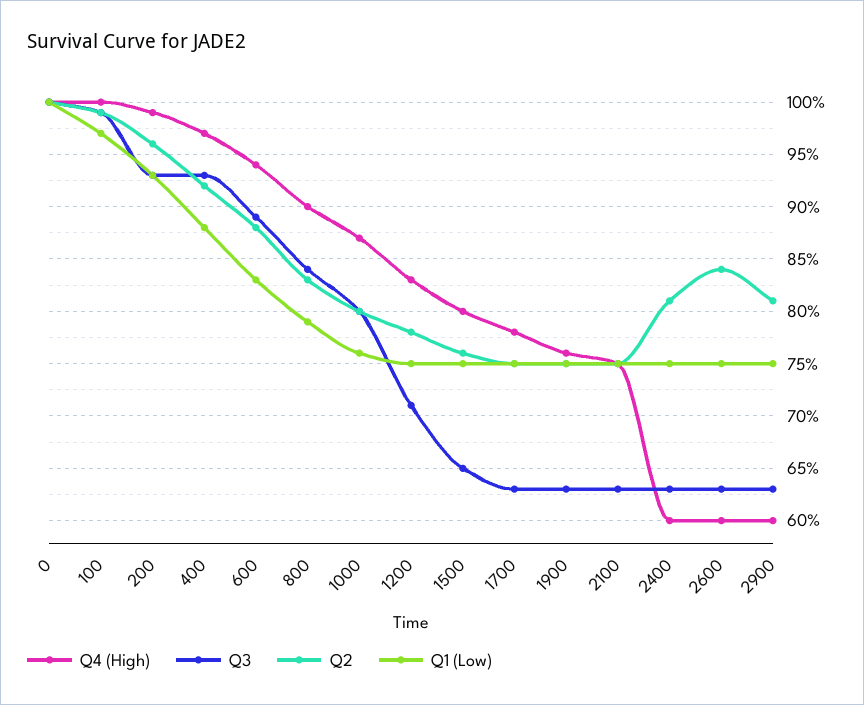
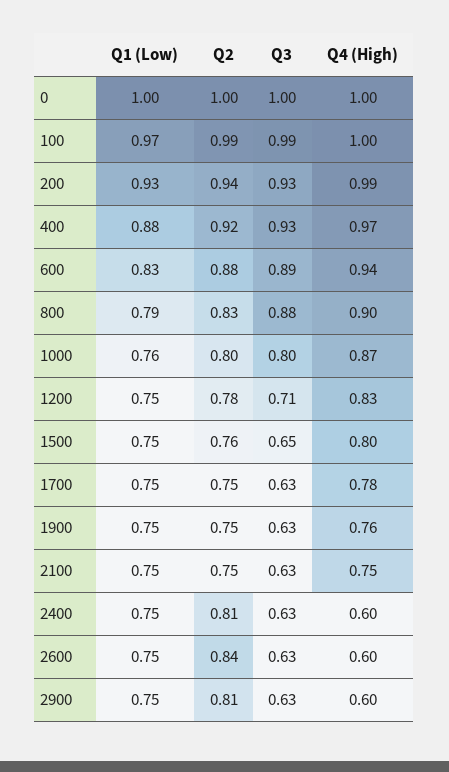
  {
    "Q4 (High)": {
      "0": 1,
      "100": 1,
      "200": 0.99,
      "400": 0.97,
      "600": 0.94,
      "800": 0.9,
      "1000": 0.87,
      "1200": 0.83,
      "1500": 0.8,
      "1700": 0.78,
      "1900": 0.76,
      "2100": 0.75,
      "2400": 0.6,
      "2600": 0.6,
      "2900": 0.6
    },
    "Q3": {
      "0": 1,
      "100": 0.99,
      "200": 0.93,
      "400": 0.93,
      "600": 0.89,
-     "800": 0.84,
+     "800": 0.88,
      "1000": 0.8,
      "1200": 0.71,
      "1500": 0.65,
      "1700": 0.63,
      "1900": 0.63,
      "2100": 0.63,
      "2400": 0.63,
      "2600": 0.63,
      "2900": 0.63
    },
    "Q2": {
      "0": 1,
      "100": 0.99,
-     "200": 0.96,
+     "200": 0.94,
      "400": 0.92,
      "600": 0.88,
      "800": 0.83,
      "1000": 0.8,
      "1200": 0.78,
      "1500": 0.76,
      "1700": 0.75,
      "1900": 0.75,
      "2100": 0.75,
      "2400": 0.81,
      "2600": 0.84,
      "2900": 0.81
    },
    "Q1 (Low)": {
      "0": 1,
      "100": 0.97,
      "200": 0.93,
      "400": 0.88,
      "600": 0.83,
      "800": 0.79,
      "1000": 0.76,
      "1200": 0.75,
      "1500": 0.75,
      "1700": 0.75,
      "1900": 0.75,
      "2100": 0.75,
      "2400": 0.75,
      "2600": 0.75,
      "2900": 0.75
    }
  }

